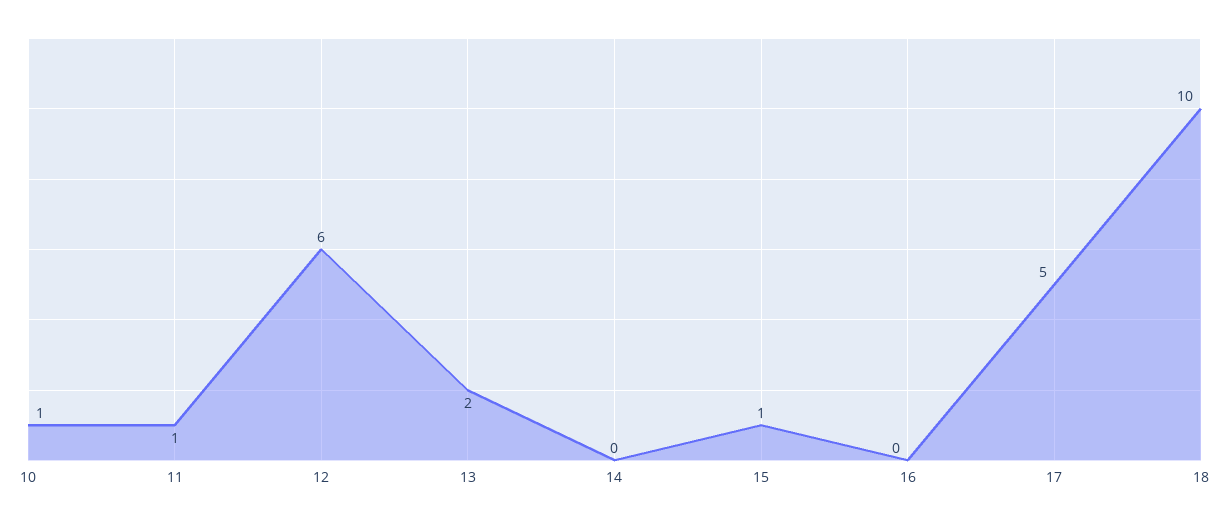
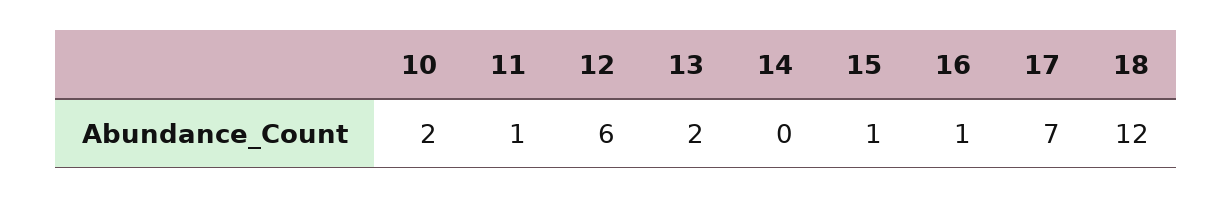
  {
-   "10": 1,
+   "10": 2,
    "11": 1,
    "12": 6,
    "13": 2,
    "14": 0,
    "15": 1,
-   "16": 0,
+   "16": 1,
-   "17": 5,
+   "17": 7,
-   "18": 10
+   "18": 12
  }

